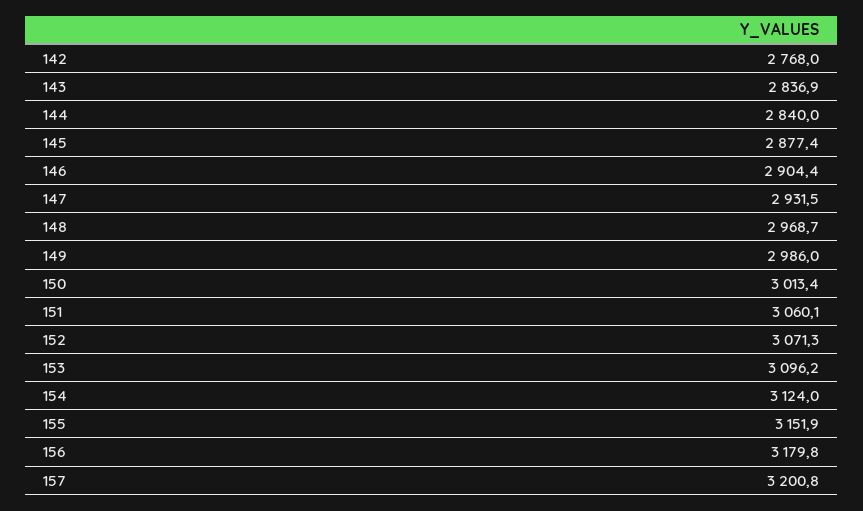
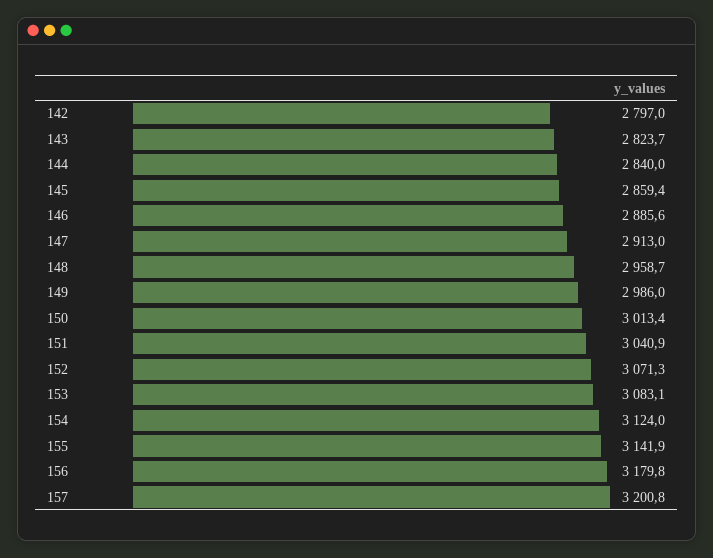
  {
-   "142": 2768,
+   "142": 2797,
-   "143": 2836.9,
+   "143": 2823.7,
    "144": 2840,
-   "145": 2877.4,
+   "145": 2859.4,
-   "146": 2904.4,
+   "146": 2885.6,
-   "147": 2931.5,
+   "147": 2913,
-   "148": 2968.7,
+   "148": 2958.7,
    "149": 2986,
    "150": 3013.4,
-   "151": 3060.1,
+   "151": 3040.9,
    "152": 3071.3,
-   "153": 3096.2,
+   "153": 3083.1,
    "154": 3124,
-   "155": 3151.9,
+   "155": 3141.9,
    "156": 3179.8,
    "157": 3200.8
  }

